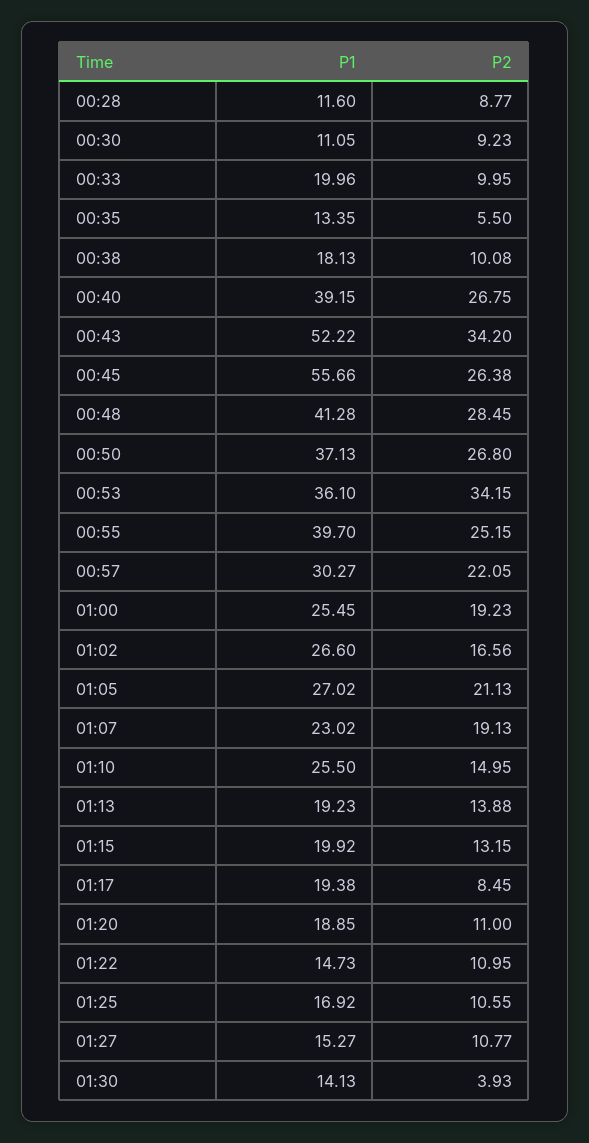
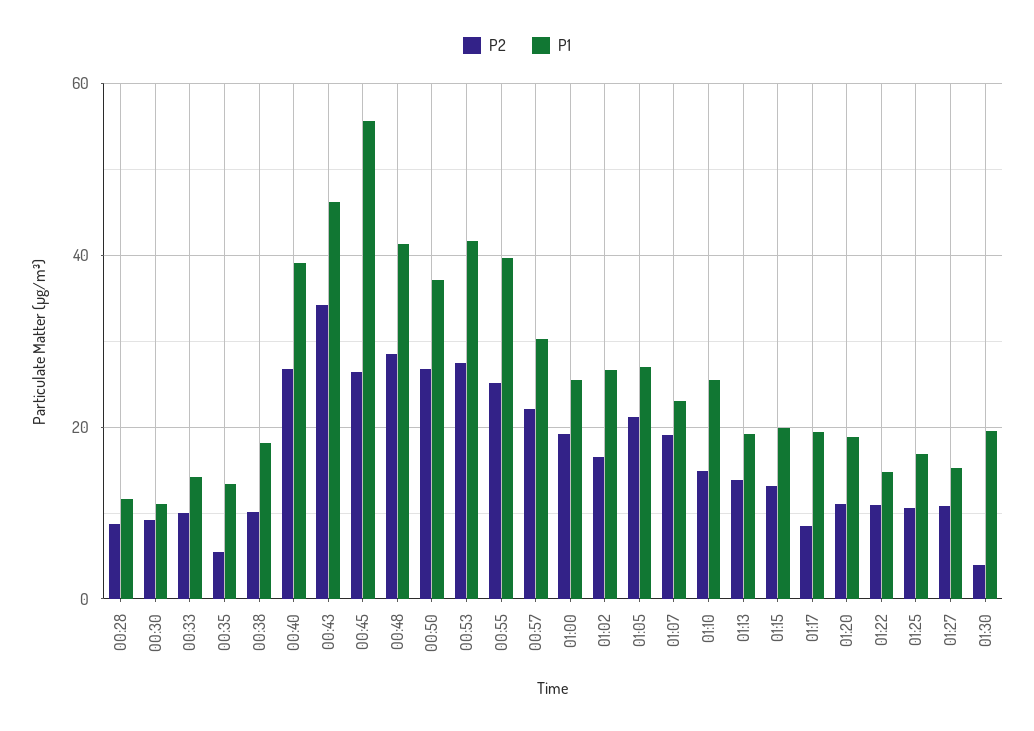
  {
    "P1": {
      "00:28": 11.6,
      "00:30": 11.05,
-     "00:33": 19.96,
+     "00:33": 14,
      "00:35": 13.35,
      "00:38": 18.13,
      "00:40": 39.15,
-     "00:43": 52.22,
+     "00:43": 46,
      "00:45": 55.66,
      "00:48": 41.28,
      "00:50": 37.13,
-     "00:53": 36.1,
+     "00:53": 42,
      "00:55": 39.7,
      "00:57": 30.27,
      "01:00": 25.45,
      "01:02": 26.6,
      "01:05": 27.02,
      "01:07": 23.02,
      "01:10": 25.5,
      "01:13": 19.23,
      "01:15": 19.92,
      "01:17": 19.38,
      "01:20": 18.85,
      "01:22": 14.73,
      "01:25": 16.92,
      "01:27": 15.27,
-     "01:30": 14.13
+     "01:30": 20
    },
    "P2": {
      "00:28": 8.77,
      "00:30": 9.23,
      "00:33": 9.95,
      "00:35": 5.5,
      "00:38": 10.08,
      "00:40": 26.75,
      "00:43": 34.2,
      "00:45": 26.38,
      "00:48": 28.45,
      "00:50": 26.8,
-     "00:53": 34.15,
+     "00:53": 28,
      "00:55": 25.15,
      "00:57": 22.05,
      "01:00": 19.23,
      "01:02": 16.56,
      "01:05": 21.13,
      "01:07": 19.13,
      "01:10": 14.95,
      "01:13": 13.88,
      "01:15": 13.15,
      "01:17": 8.45,
      "01:20": 11,
      "01:22": 10.95,
      "01:25": 10.55,
      "01:27": 10.77,
      "01:30": 3.93
    }
  }

